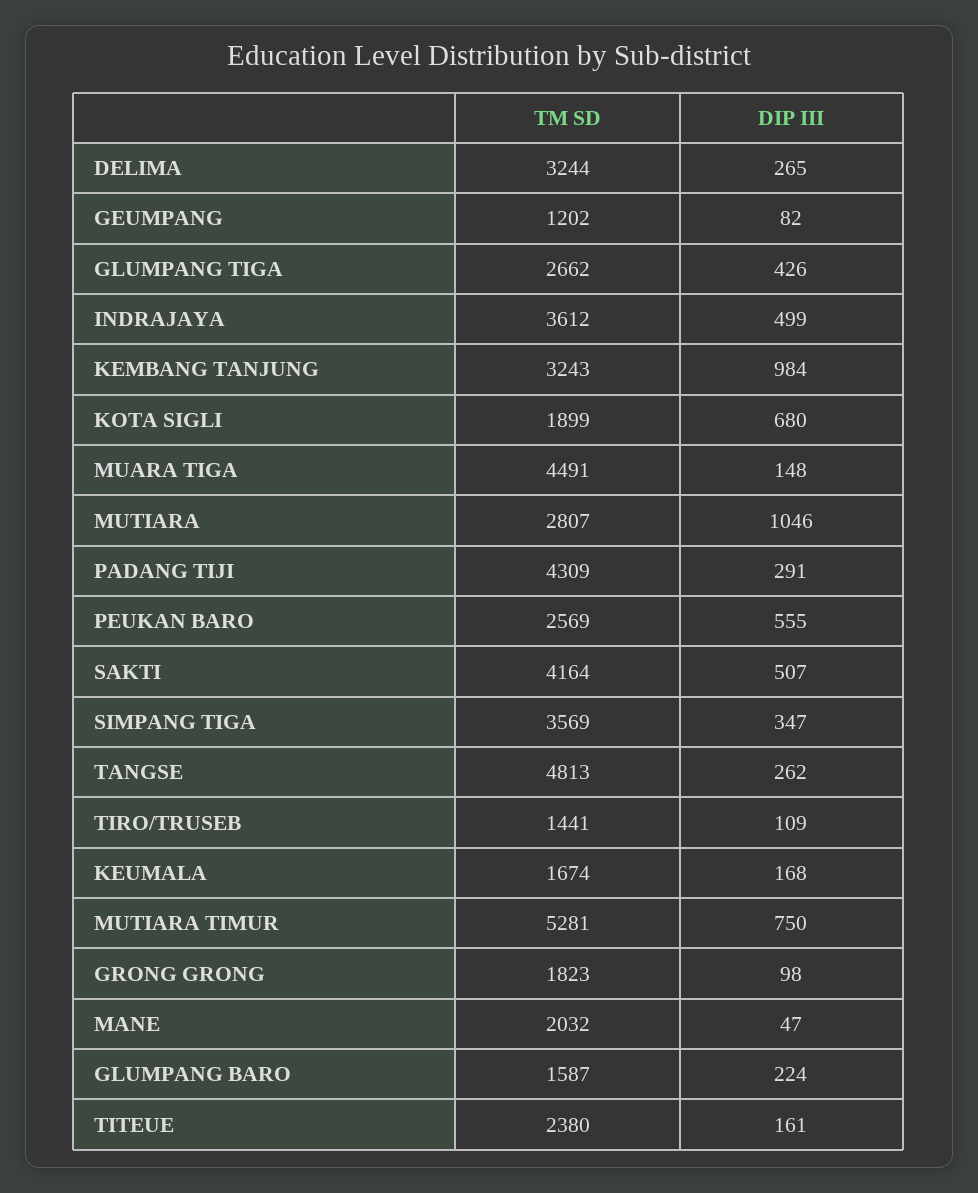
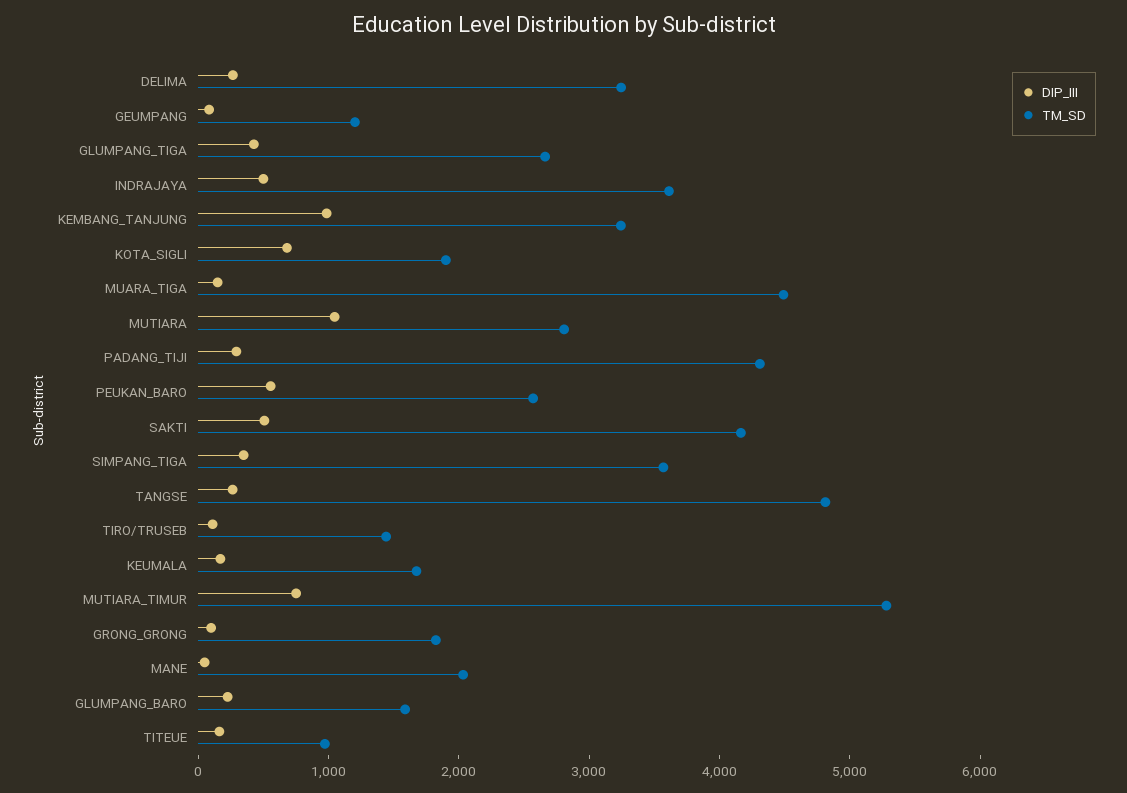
  {
    "TM SD": {
      "DELIMA": 3244,
      "GEUMPANG": 1202,
      "GLUMPANG TIGA": 2662,
      "INDRAJAYA": 3612,
      "KEMBANG TANJUNG": 3243,
      "KOTA SIGLI": 1899,
      "MUARA TIGA": 4491,
      "MUTIARA": 2807,
      "PADANG TIJI": 4309,
      "PEUKAN BARO": 2569,
      "SAKTI": 4164,
      "SIMPANG TIGA": 3569,
      "TANGSE": 4813,
      "TIRO/TRUSEB": 1441,
      "KEUMALA": 1674,
      "MUTIARA TIMUR": 5281,
      "GRONG GRONG": 1823,
      "MANE": 2032,
      "GLUMPANG BARO": 1587,
-     "TITEUE": 2380
+     "TITEUE": 1000
    },
    "DIP III": {
      "DELIMA": 265,
      "GEUMPANG": 82,
      "GLUMPANG TIGA": 426,
      "INDRAJAYA": 499,
      "KEMBANG TANJUNG": 984,
      "KOTA SIGLI": 680,
      "MUARA TIGA": 148,
      "MUTIARA": 1046,
      "PADANG TIJI": 291,
      "PEUKAN BARO": 555,
      "SAKTI": 507,
      "SIMPANG TIGA": 347,
      "TANGSE": 262,
      "TIRO/TRUSEB": 109,
      "KEUMALA": 168,
      "MUTIARA TIMUR": 750,
      "GRONG GRONG": 98,
      "MANE": 47,
      "GLUMPANG BARO": 224,
      "TITEUE": 161
    }
  }

